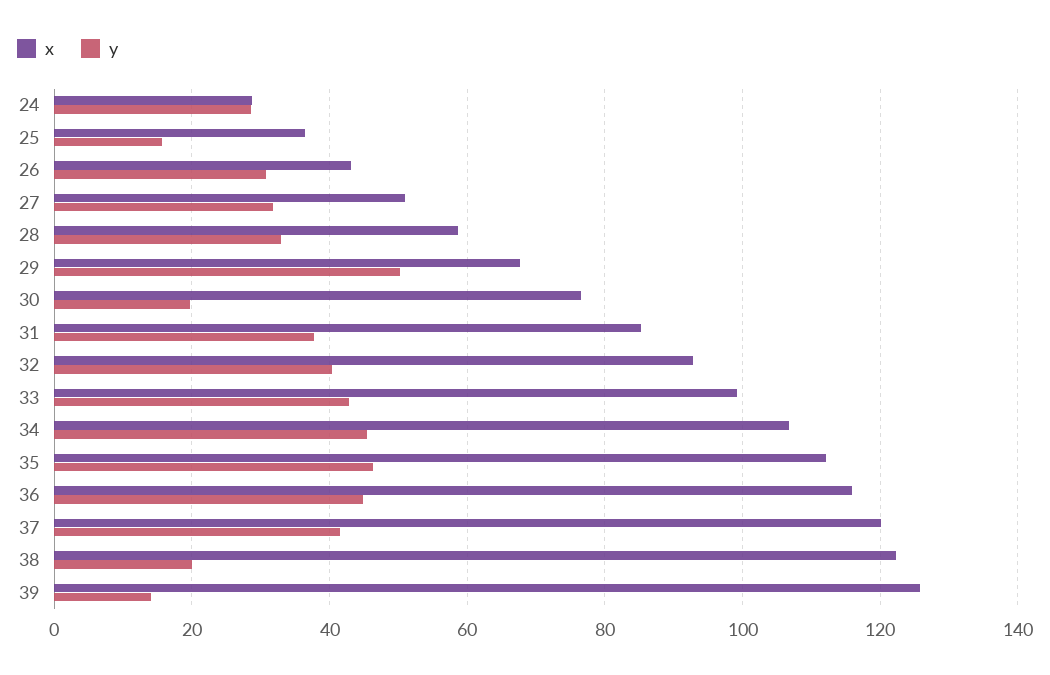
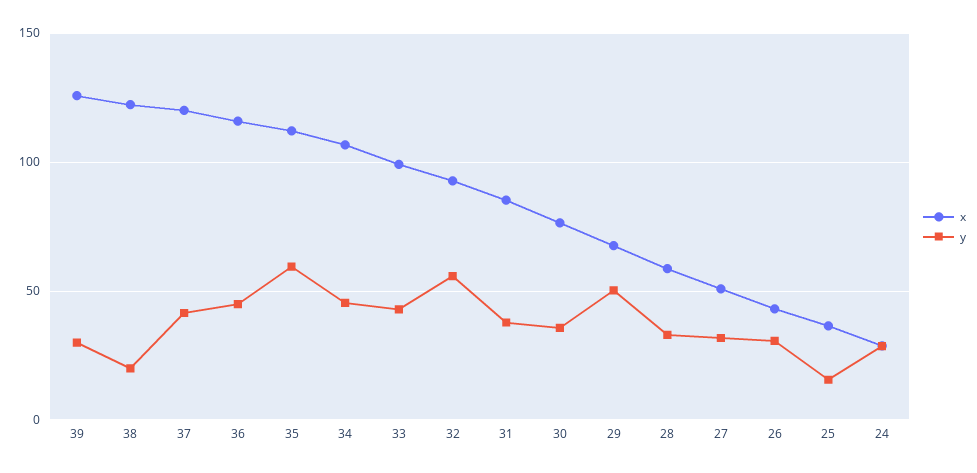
  {
    "x": {
      "24": 28,
      "25": 36,
      "26": 44,
      "27": 50,
      "28": 58,
      "29": 68,
      "30": 76,
      "31": 86,
      "32": 92,
      "33": 100,
      "34": 106,
      "35": 112,
      "36": 116,
      "37": 120,
      "38": 122,
      "39": 126
    },
    "y": {
      "24": 28,
      "25": 16,
      "26": 30,
      "27": 32,
      "28": 34,
      "29": 50,
-     "30": 20,
+     "30": 35,
      "31": 38,
-     "32": 40,
+     "32": 55,
      "33": 42,
      "34": 46,
-     "35": 46,
+     "35": 60,
      "36": 44,
      "37": 42,
      "38": 20,
-     "39": 14
+     "39": 30
    }
  }

